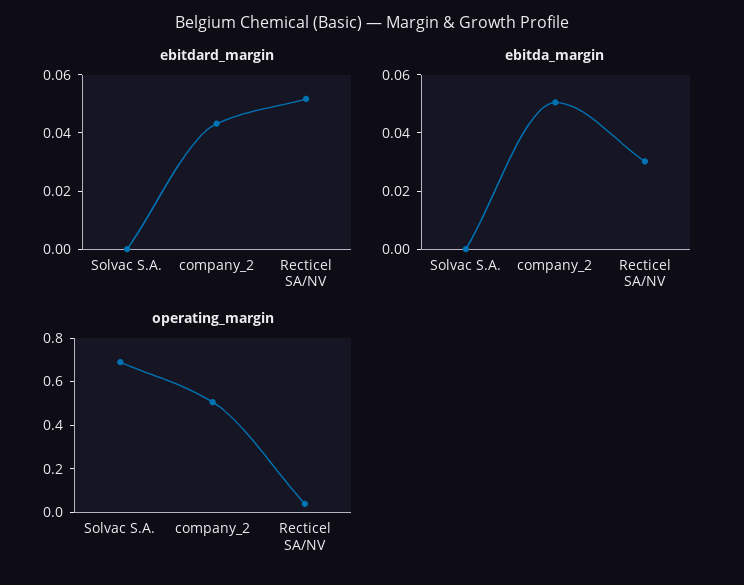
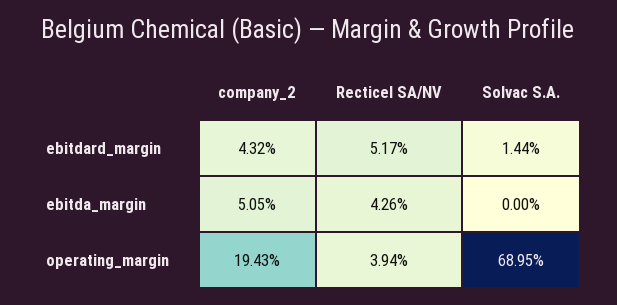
  {
    "ebitdard_margin": {
-     "Solvac S.A.": 0,
+     "Solvac S.A.": 0.0144,
      "company_2": 0.0432,
      "Recticel SA/NV": 0.0517
    },
    "ebitda_margin": {
      "Solvac S.A.": 0,
      "company_2": 0.0505,
-     "Recticel SA/NV": 0.03
+     "Recticel SA/NV": 0.0426
    },
    "operating_margin": {
      "Solvac S.A.": 0.6895,
-     "company_2": 0.5,
+     "company_2": 0.1943,
      "Recticel SA/NV": 0.0394
    }
  }

